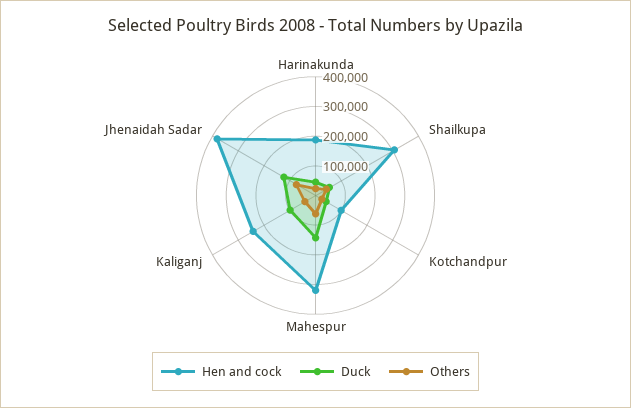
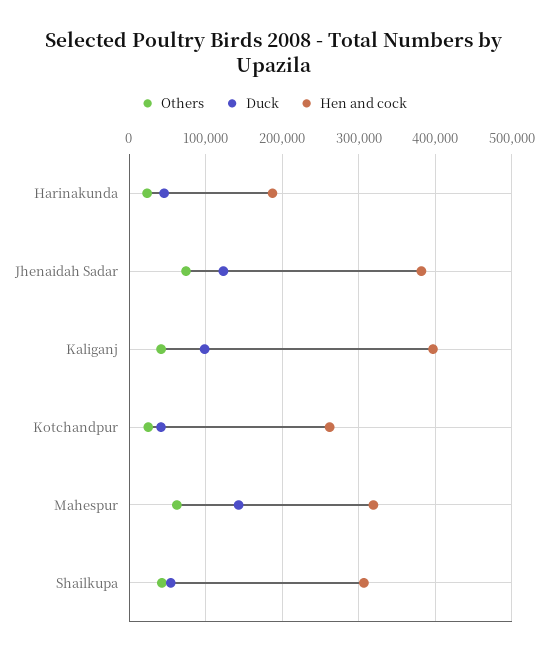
  {
    "Hen and cock": {
      "Harinakunda": 190000,
      "Shailkupa": 310000,
-     "Kotchandpur": 100000,
+     "Kotchandpur": 260000,
      "Mahespur": 320000,
-     "Kaliganj": 250000,
+     "Kaliganj": 400000,
      "Jhenaidah Sadar": 380000
    },
    "Duck": {
      "Harinakunda": 50000,
      "Shailkupa": 50000,
      "Kotchandpur": 40000,
      "Mahespur": 140000,
      "Kaliganj": 100000,
      "Jhenaidah Sadar": 120000
    },
    "Others": {
      "Harinakunda": 20000,
      "Shailkupa": 40000,
      "Kotchandpur": 20000,
      "Mahespur": 60000,
      "Kaliganj": 40000,
      "Jhenaidah Sadar": 70000
    }
  }

